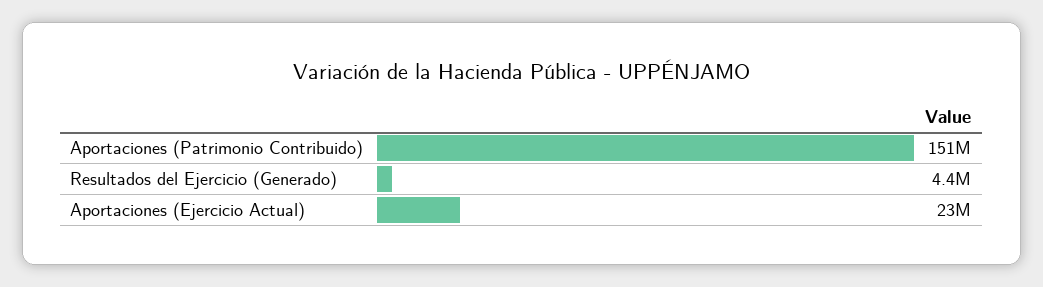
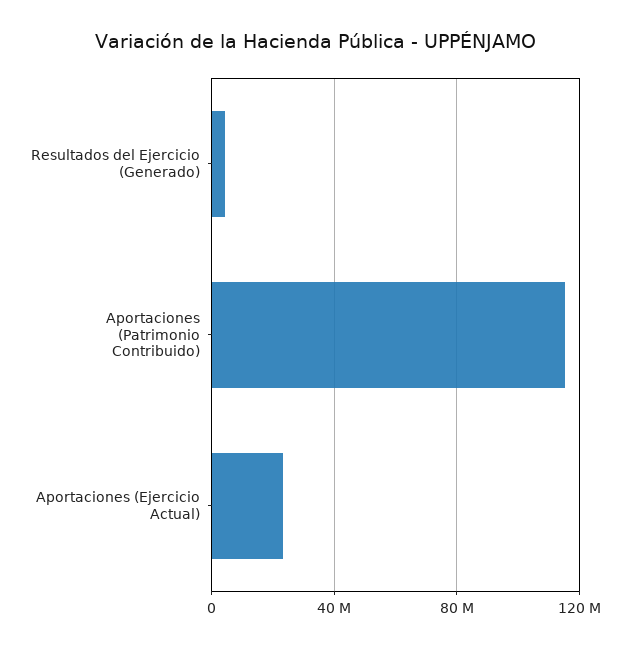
  {
-   "Aportaciones (Patrimonio Contribuido)": 151000000,
+   "Aportaciones (Patrimonio Contribuido)": 115000000,
    "Resultados del Ejercicio (Generado)": 4400000,
    "Aportaciones (Ejercicio Actual)": 23000000
  }

